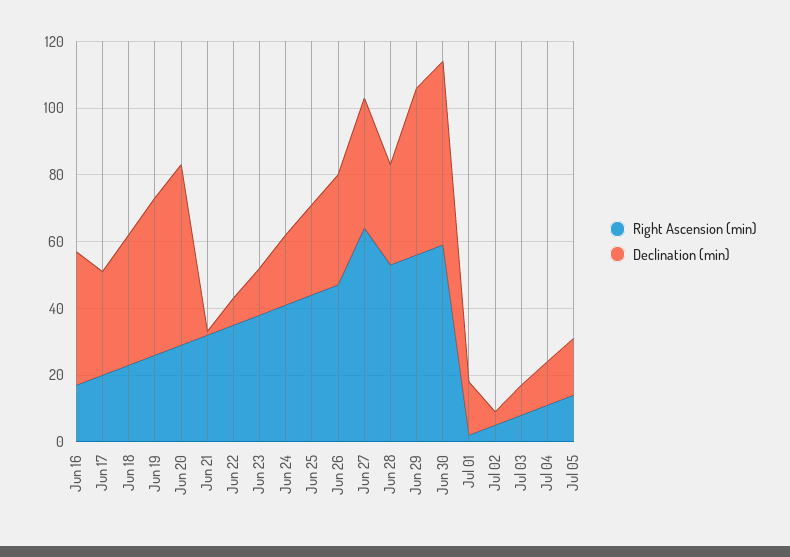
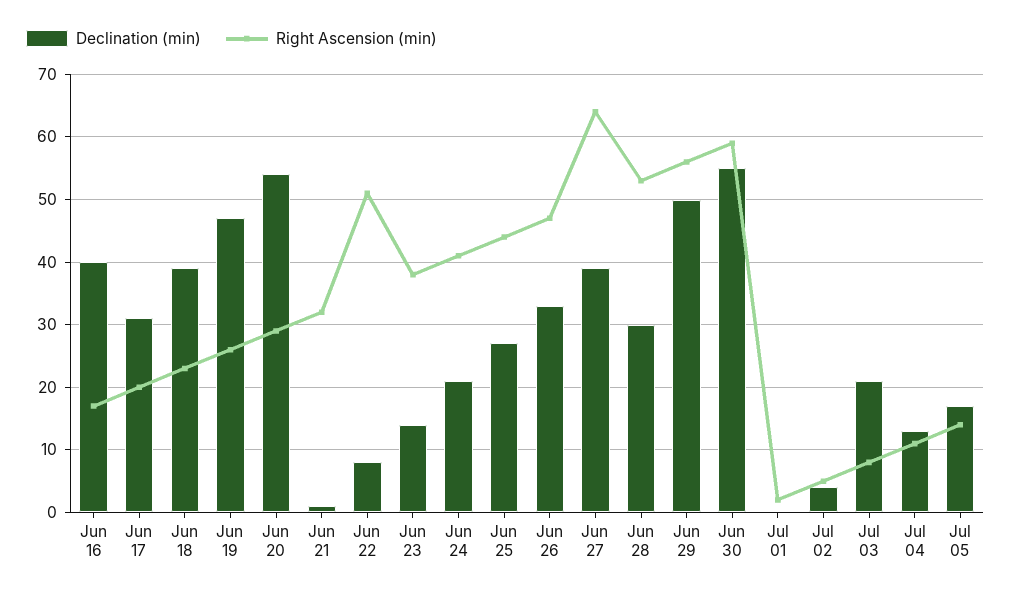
  {
    "Right Ascension (min)": {
      "Jun 16": 17,
      "Jun 17": 20,
      "Jun 18": 23,
      "Jun 19": 26,
      "Jun 20": 29,
      "Jun 21": 32,
-     "Jun 22": 35,
+     "Jun 22": 51,
      "Jun 23": 38,
      "Jun 24": 41,
      "Jun 25": 44,
      "Jun 26": 47,
      "Jun 27": 64,
      "Jun 28": 53,
      "Jun 29": 56,
      "Jun 30": 59,
      "Jul 01": 2,
      "Jul 02": 5,
      "Jul 03": 8,
      "Jul 04": 11,
      "Jul 05": 14
    },
    "Declination (min)": {
      "Jun 16": 40,
      "Jun 17": 31,
      "Jun 18": 39,
      "Jun 19": 47,
      "Jun 20": 54,
      "Jun 21": 1,
      "Jun 22": 8,
      "Jun 23": 14,
      "Jun 24": 21,
      "Jun 25": 27,
      "Jun 26": 33,
      "Jun 27": 39,
      "Jun 28": 30,
      "Jun 29": 50,
      "Jun 30": 55,
-     "Jul 01": 15,
+     "Jul 01": 0,
      "Jul 02": 4,
-     "Jul 03": 10,
+     "Jul 03": 21,
      "Jul 04": 13,
      "Jul 05": 17
    }
  }

